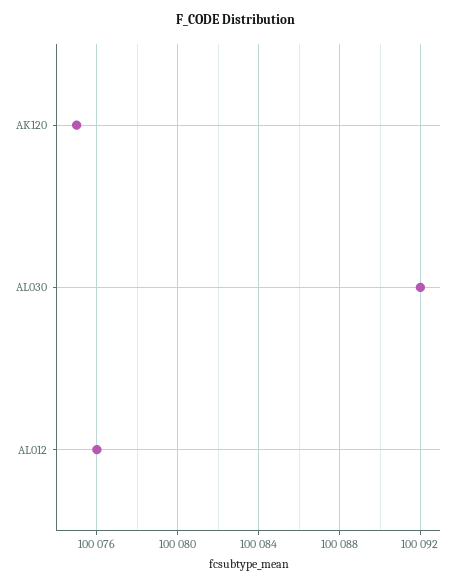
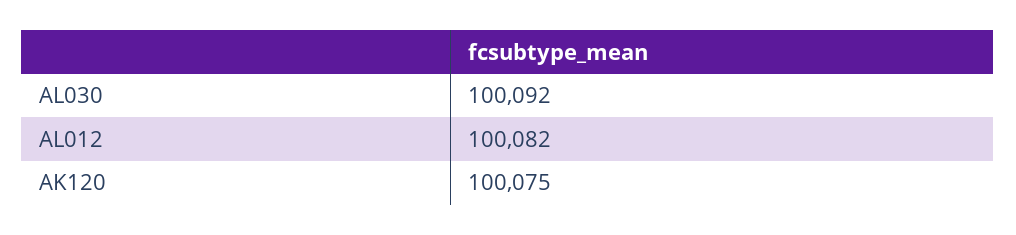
  {
    "AK120": 100075,
    "AL030": 100092,
-   "AL012": 100076
+   "AL012": 100082
  }

